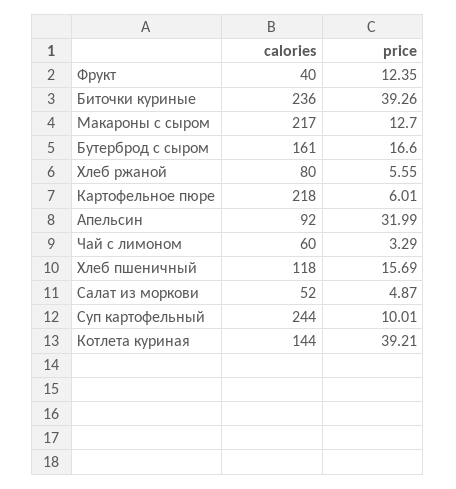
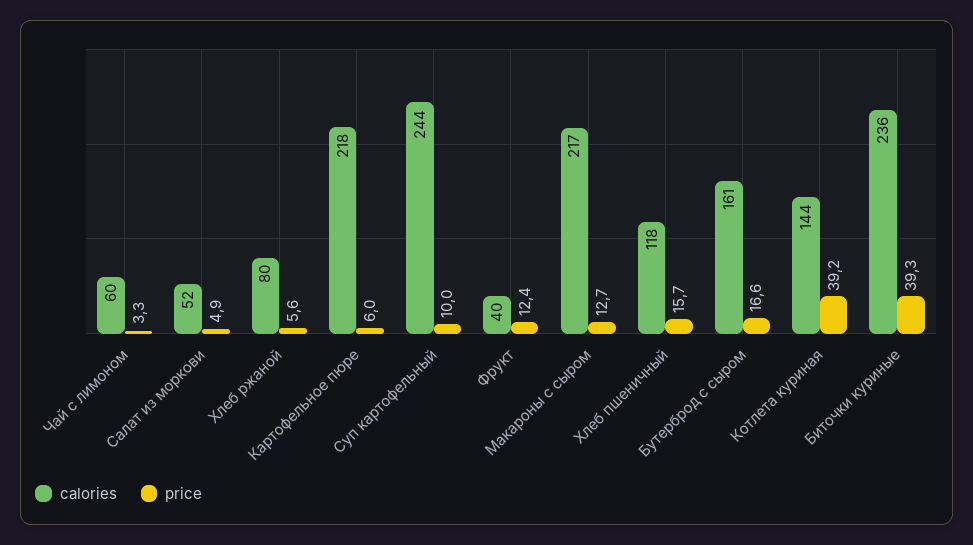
  {
    "calories": {
      "Фрукт": 40,
      "Биточки куриные": 236,
      "Макароны с сыром": 217,
      "Бутерброд с сыром": 161,
      "Хлеб ржаной": 80,
      "Картофельное пюре": 218,
-     "Апельсин": 92,
      "Чай с лимоном": 60,
      "Хлеб пшеничный": 118,
      "Салат из моркови": 52,
      "Суп картофельный": 244,
      "Котлета куриная": 144
    },
    "price": {
      "Фрукт": 12.35,
      "Биточки куриные": 39.26,
      "Макароны с сыром": 12.7,
      "Бутерброд с сыром": 16.6,
      "Хлеб ржаной": 5.55,
      "Картофельное пюре": 6.01,
-     "Апельсин": 31.99,
      "Чай с лимоном": 3.29,
      "Хлеб пшеничный": 15.69,
      "Салат из моркови": 4.87,
      "Суп картофельный": 10.01,
      "Котлета куриная": 39.21
    }
  }

